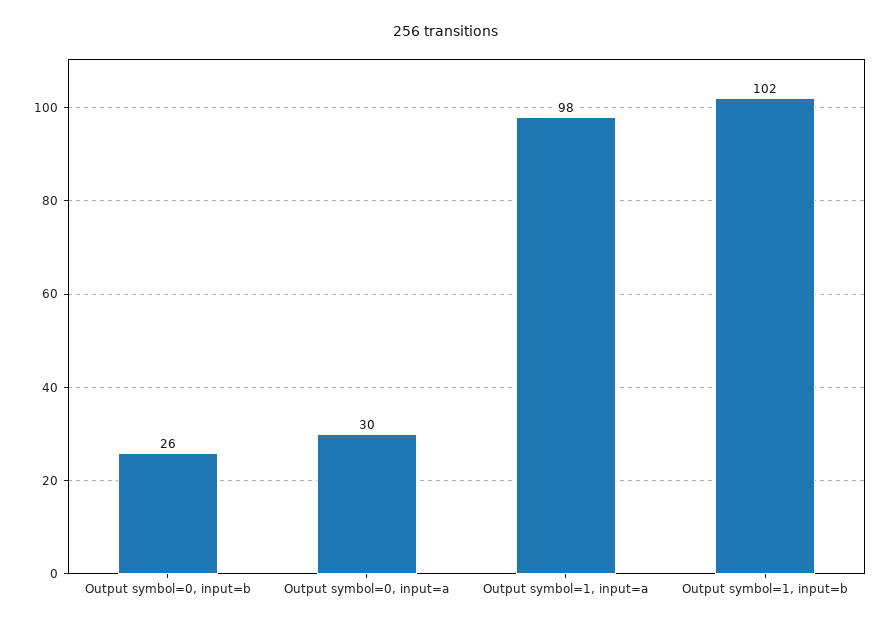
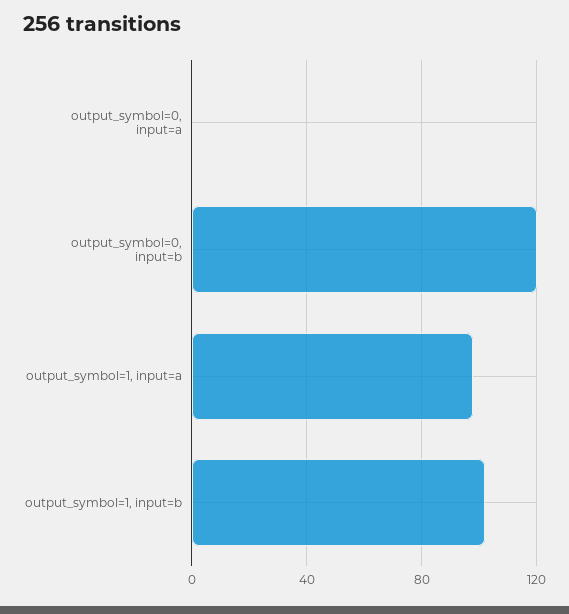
  {
-   "Output symbol=0, input=b": 26,
+   "Output symbol=0, input=b": 120,
-   "Output symbol=0, input=a": 30,
+   "Output symbol=0, input=a": 0,
    "Output symbol=1, input=a": 98,
    "Output symbol=1, input=b": 102
  }

